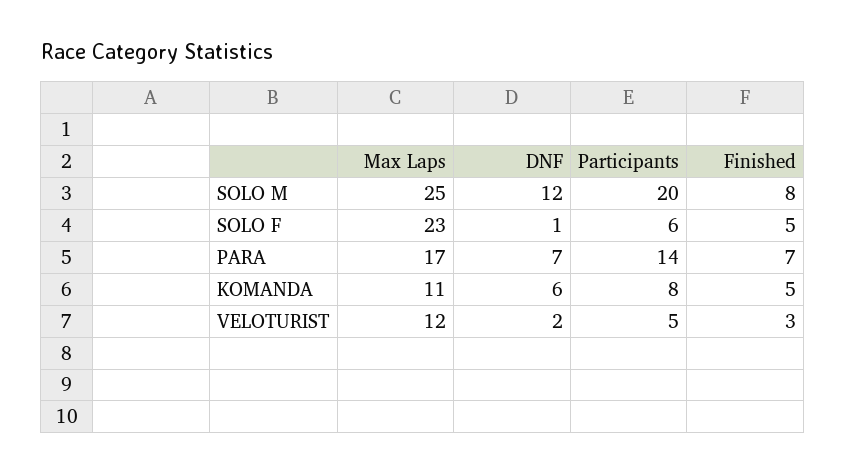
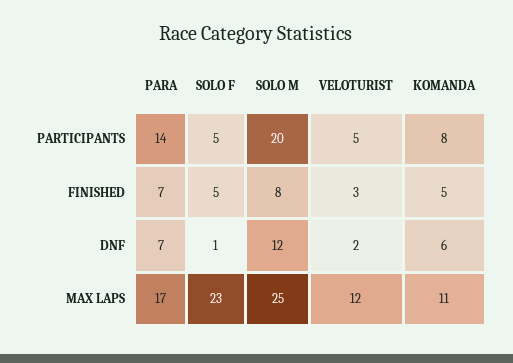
  {
    "Max Laps": {
      "SOLO M": 25,
      "SOLO F": 23,
      "PARA": 17,
      "KOMANDA": 11,
      "VELOTURIST": 12
    },
    "DNF": {
      "SOLO M": 12,
      "SOLO F": 1,
      "PARA": 7,
      "KOMANDA": 6,
      "VELOTURIST": 2
    },
    "Participants": {
      "SOLO M": 20,
-     "SOLO F": 6,
+     "SOLO F": 5,
      "PARA": 14,
      "KOMANDA": 8,
      "VELOTURIST": 5
    },
    "Finished": {
      "SOLO M": 8,
      "SOLO F": 5,
      "PARA": 7,
      "KOMANDA": 5,
      "VELOTURIST": 3
    }
  }

